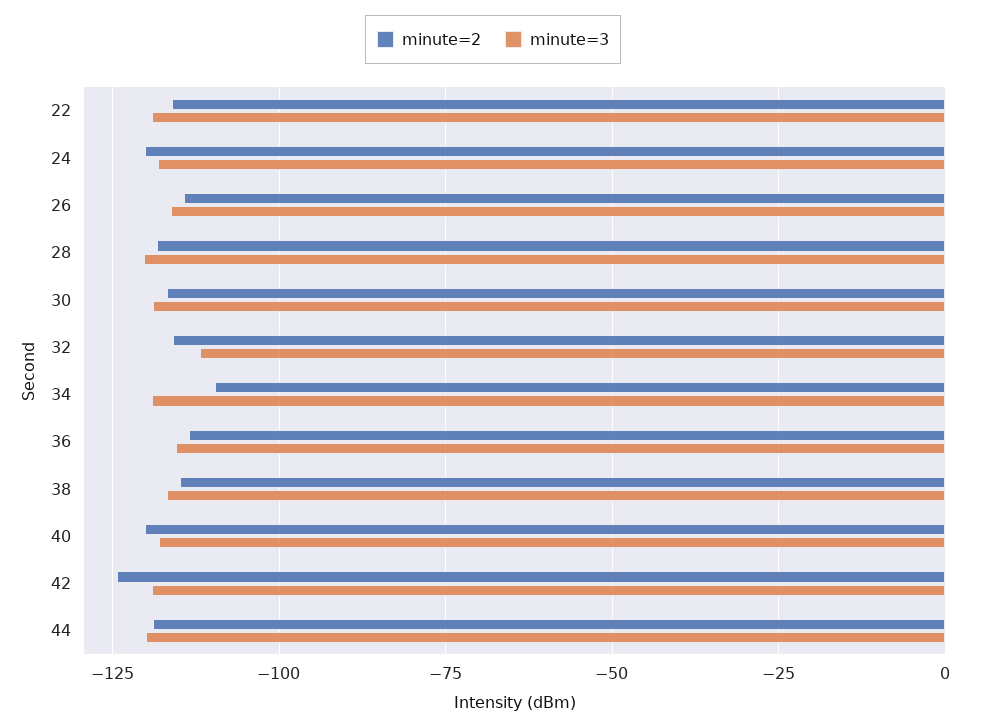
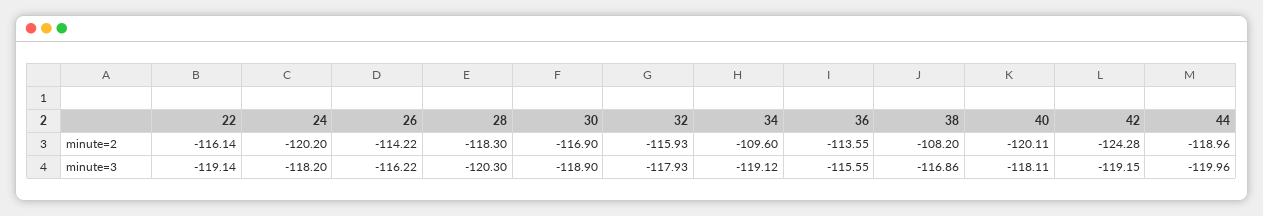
  {
    "minute=2": {
      "22": -116.14,
      "24": -120.2,
      "26": -114.22,
      "28": -118.3,
      "30": -116.9,
      "32": -115.93,
      "34": -109.6,
      "36": -113.55,
-     "38": -115,
+     "38": -108.2,
      "40": -120.11,
      "42": -124.28,
      "44": -118.96
    },
    "minute=3": {
      "22": -119.14,
      "24": -118.2,
      "26": -116.22,
      "28": -120.3,
      "30": -118.9,
-     "32": -112.5,
+     "32": -117.93,
      "34": -119.12,
      "36": -115.55,
      "38": -116.86,
      "40": -118.11,
      "42": -119.15,
      "44": -119.96
    }
  }

